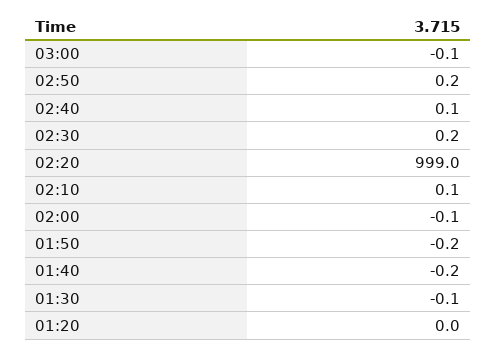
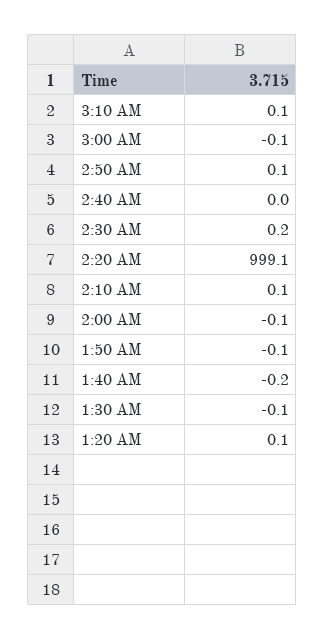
  {
    "03:00": -0.1,
-   "02:50": 0.2,
+   "02:50": 0.1,
-   "02:40": 0.1,
+   "02:40": 0,
    "02:30": 0.2,
-   "02:20": 999,
+   "02:20": 999.1,
    "02:10": 0.1,
    "02:00": -0.1,
-   "01:50": -0.2,
+   "01:50": -0.1,
    "01:40": -0.2,
    "01:30": -0.1,
-   "01:20": 0
+   "01:20": 0.1,
+   "3:10 AM": 0.1
  }

